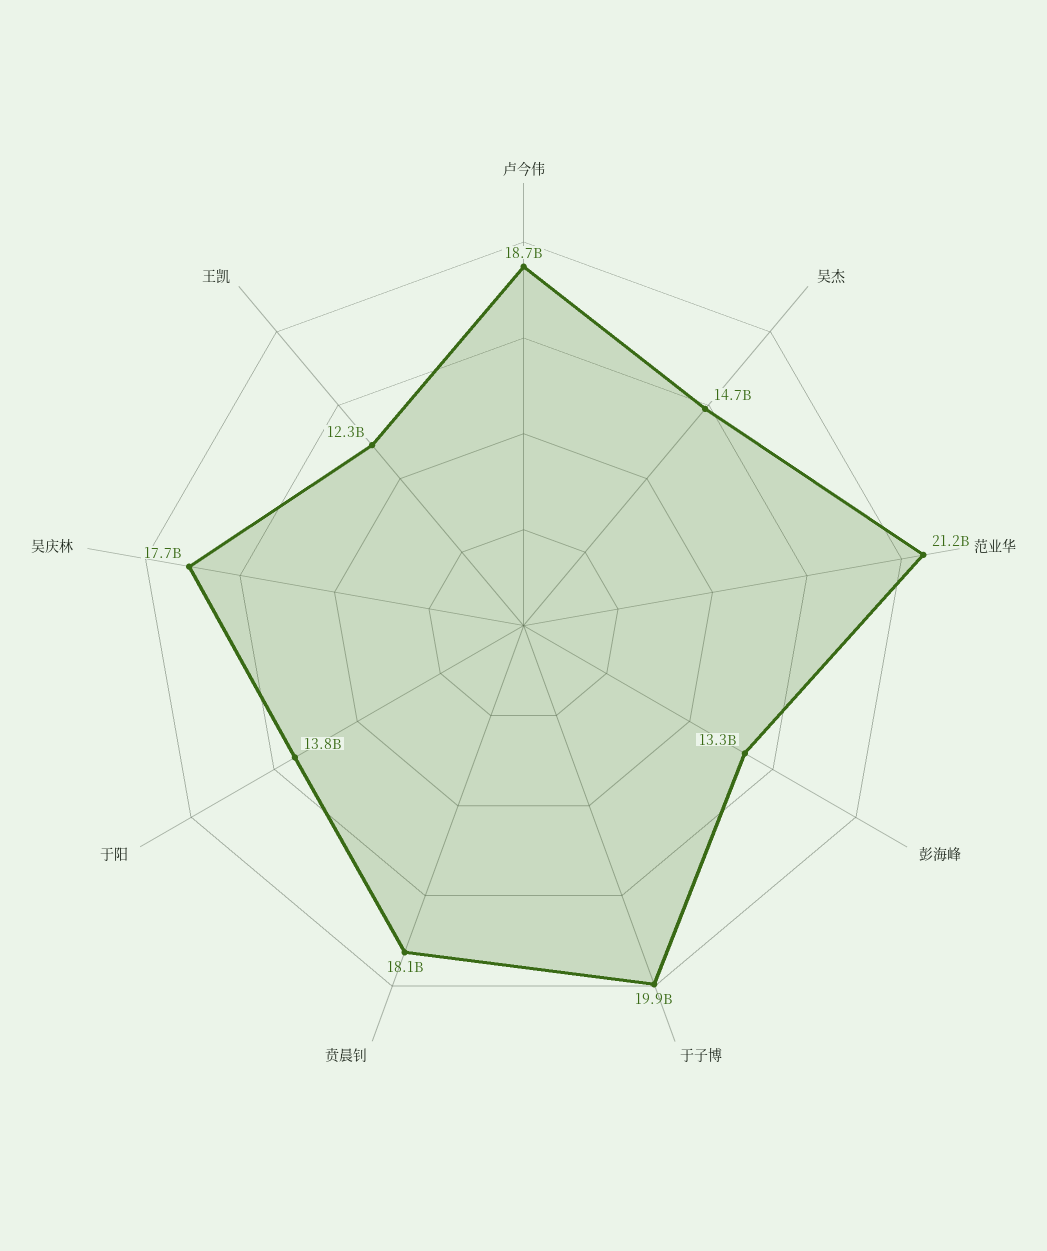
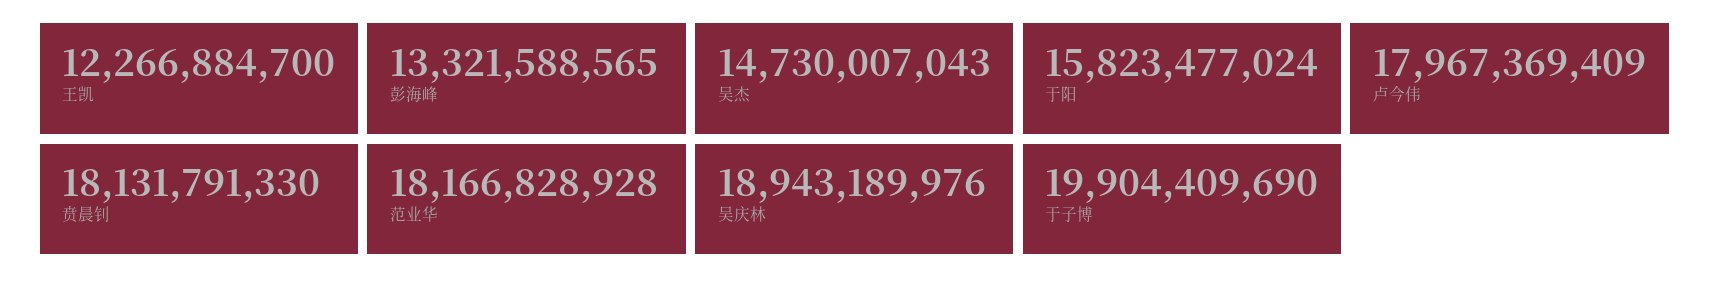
  {
-   "卢今伟": 18700000000,
+   "卢今伟": 17967369409,
    "吴杰": 14730007043,
-   "范业华": 21200000000,
+   "范业华": 18166828928,
    "彭海峰": 13321588565,
    "于子博": 19904409690,
    "贲晨钊": 18131791330,
-   "于阳": 13800000000,
+   "于阳": 15823477024,
-   "吴庆林": 17700000000,
+   "吴庆林": 18943189976,
    "王凯": 12266884700
  }

